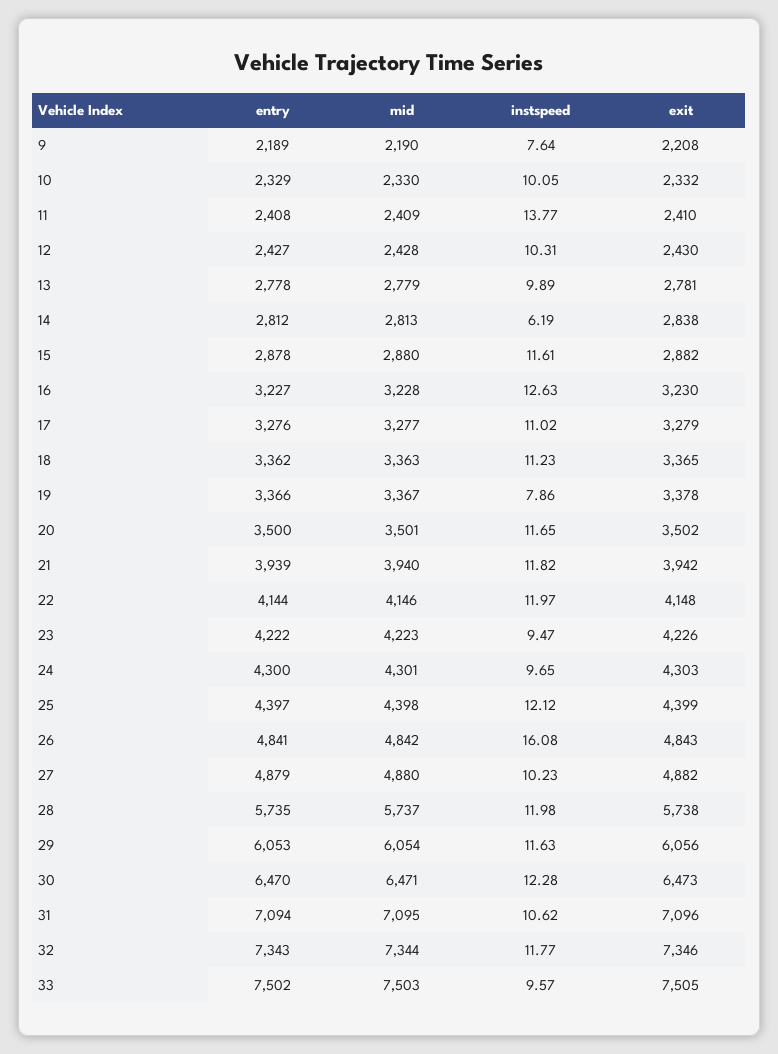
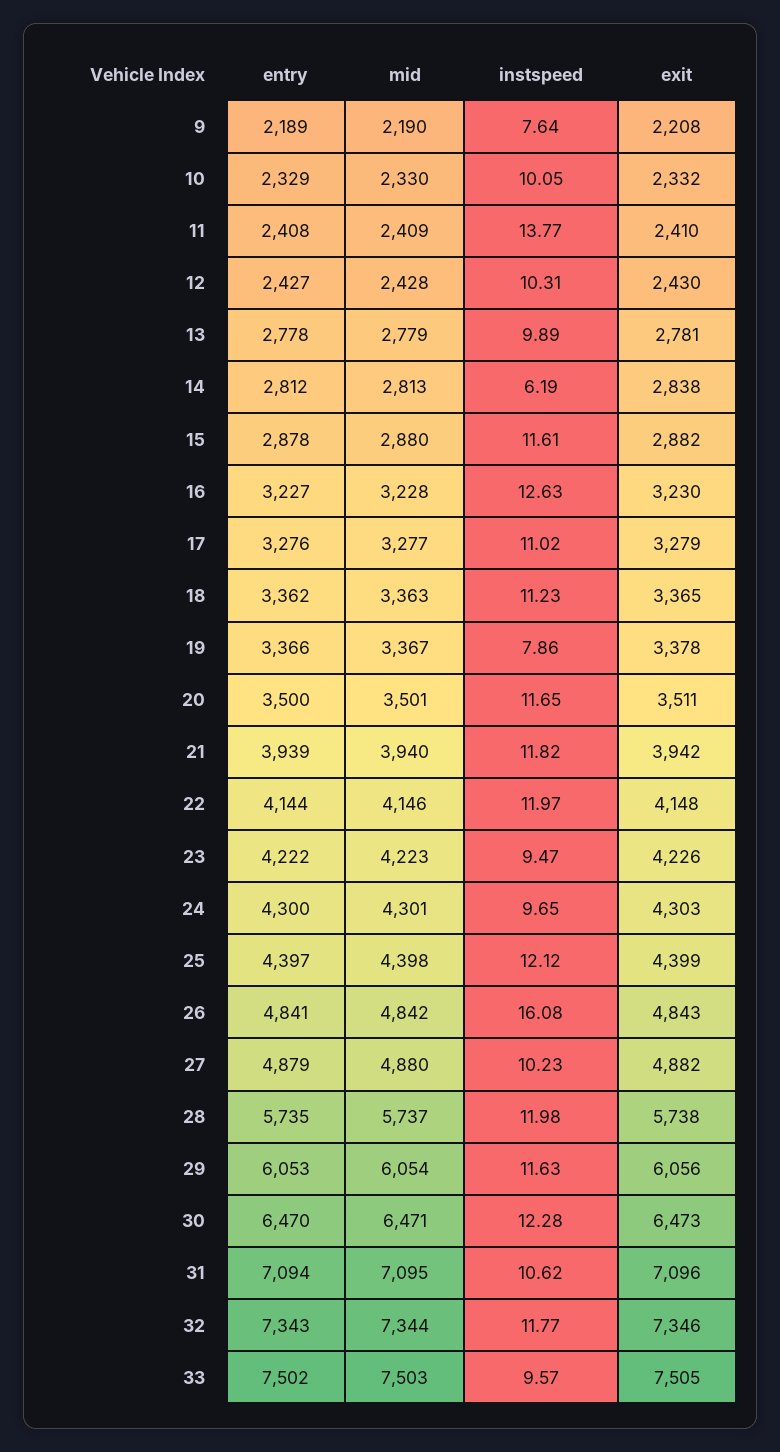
  {
    "entry": {
      "9": 2189,
      "10": 2329,
      "11": 2408,
      "12": 2427,
      "13": 2778,
      "14": 2812,
      "15": 2878,
      "16": 3227,
      "17": 3276,
      "18": 3362,
      "19": 3366,
      "20": 3500,
      "21": 3939,
      "22": 4144,
      "23": 4222,
      "24": 4300,
      "25": 4397,
      "26": 4841,
      "27": 4879,
      "28": 5735,
      "29": 6053,
      "30": 6470,
      "31": 7094,
      "32": 7343,
      "33": 7502
    },
    "mid": {
      "9": 2190,
      "10": 2330,
      "11": 2409,
      "12": 2428,
      "13": 2779,
      "14": 2813,
      "15": 2880,
      "16": 3228,
      "17": 3277,
      "18": 3363,
      "19": 3367,
      "20": 3501,
      "21": 3940,
      "22": 4146,
      "23": 4223,
      "24": 4301,
      "25": 4398,
      "26": 4842,
      "27": 4880,
      "28": 5737,
      "29": 6054,
      "30": 6471,
      "31": 7095,
      "32": 7344,
      "33": 7503
    },
    "instspeed": {
      "9": 7.64,
      "10": 10.05,
      "11": 13.77,
      "12": 10.31,
      "13": 9.89,
      "14": 6.19,
      "15": 11.61,
      "16": 12.63,
      "17": 11.02,
      "18": 11.23,
      "19": 7.86,
      "20": 11.65,
      "21": 11.82,
      "22": 11.97,
      "23": 9.47,
      "24": 9.65,
      "25": 12.12,
      "26": 16.08,
      "27": 10.23,
      "28": 11.98,
      "29": 11.63,
      "30": 12.28,
      "31": 10.62,
      "32": 11.77,
      "33": 9.57
    },
    "exit": {
      "9": 2208,
      "10": 2332,
      "11": 2410,
      "12": 2430,
      "13": 2781,
      "14": 2838,
      "15": 2882,
      "16": 3230,
      "17": 3279,
      "18": 3365,
      "19": 3378,
-     "20": 3502,
+     "20": 3511,
      "21": 3942,
      "22": 4148,
      "23": 4226,
      "24": 4303,
      "25": 4399,
      "26": 4843,
      "27": 4882,
      "28": 5738,
      "29": 6056,
      "30": 6473,
      "31": 7096,
      "32": 7346,
      "33": 7505
    }
  }

